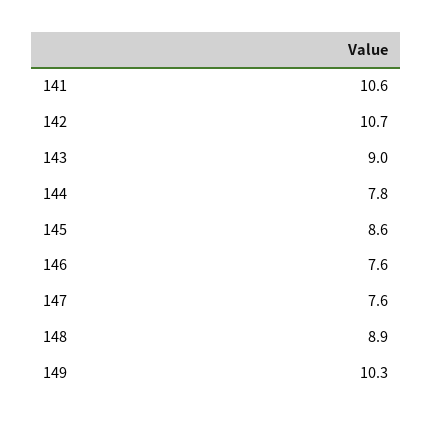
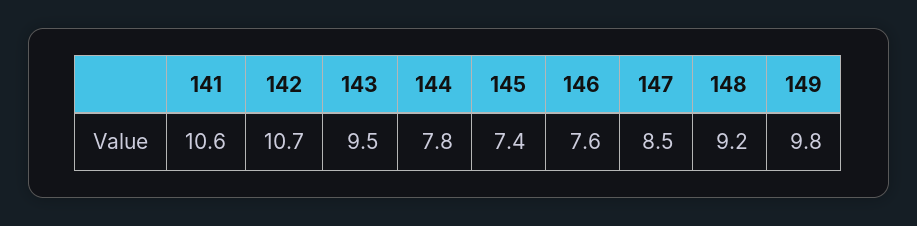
  {
    "141": 10.6,
    "142": 10.7,
-   "143": 9,
+   "143": 9.5,
    "144": 7.8,
-   "145": 8.6,
+   "145": 7.4,
    "146": 7.6,
-   "147": 7.6,
+   "147": 8.5,
-   "148": 8.9,
+   "148": 9.2,
-   "149": 10.3
+   "149": 9.8
  }

